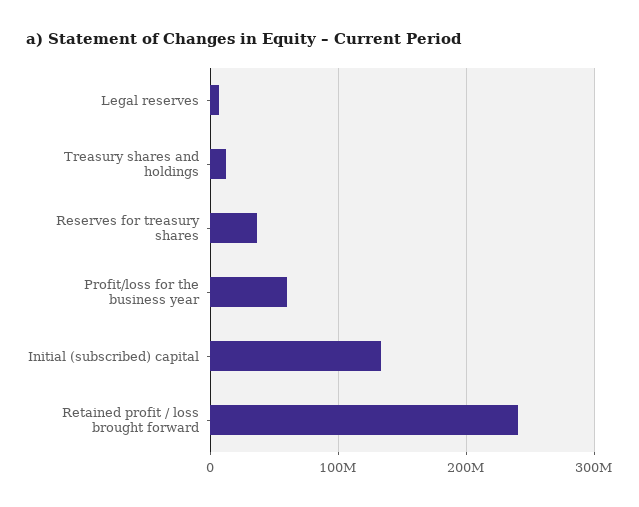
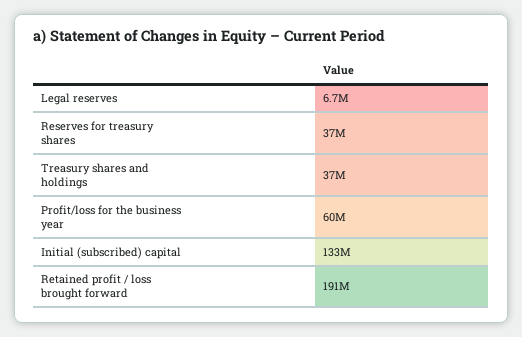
  {
    "Legal reserves": 6700000,
-   "Treasury shares and holdings": 10000000,
+   "Treasury shares and holdings": 37000000,
    "Reserves for treasury shares": 37000000,
    "Profit/loss for the business year": 60000000,
    "Initial (subscribed) capital": 133000000,
-   "Retained profit / loss brought forward": 240000000
+   "Retained profit / loss brought forward": 191000000
  }

